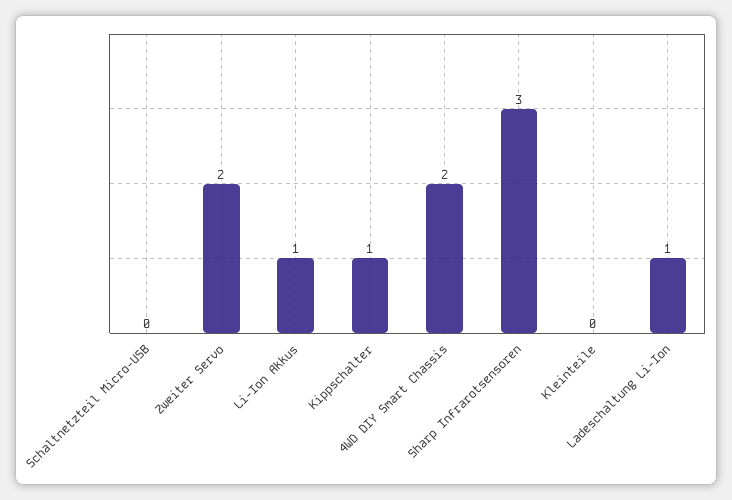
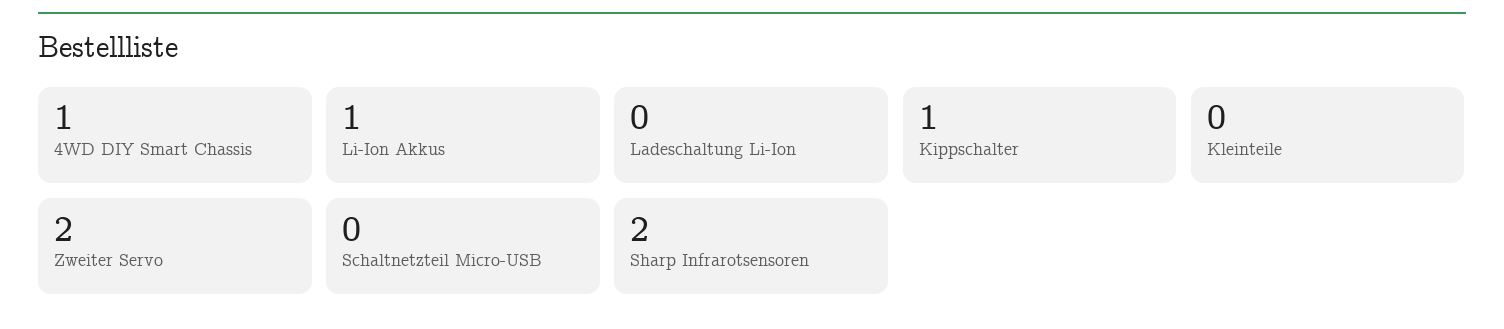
  {
    "Schaltnetzteil Micro-USB": 0,
    "Zweiter Servo": 2,
    "Li-Ion Akkus": 1,
    "Kippschalter": 1,
-   "4WD DIY Smart Chassis": 2,
+   "4WD DIY Smart Chassis": 1,
-   "Sharp Infrarotsensoren": 3,
+   "Sharp Infrarotsensoren": 2,
    "Kleinteile": 0,
-   "Ladeschaltung Li-Ion": 1
+   "Ladeschaltung Li-Ion": 0
  }

